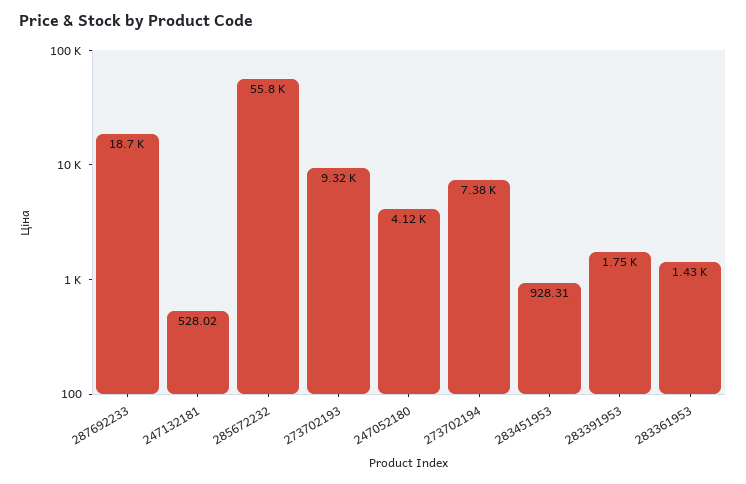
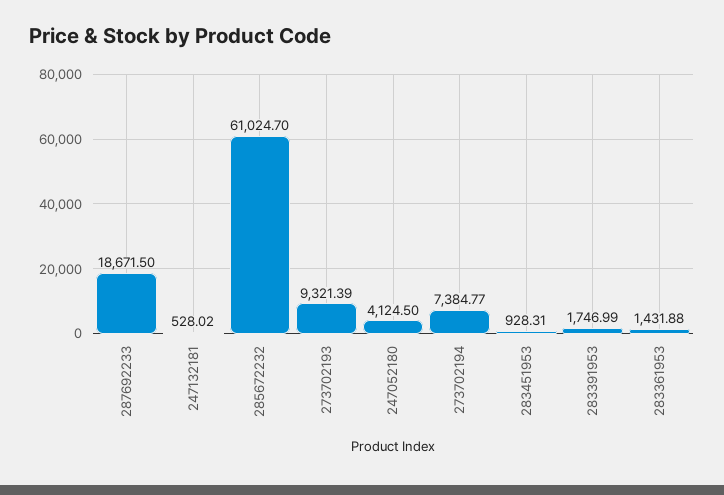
  {
    "287692233": 18671.5,
    "247132181": 528.02,
-   "285672232": 55800,
+   "285672232": 61024.7,
    "273702193": 9321.39,
    "247052180": 4124.5,
    "273702194": 7384.77,
    "283451953": 928.31,
    "283391953": 1746.99,
    "283361953": 1431.88
  }

